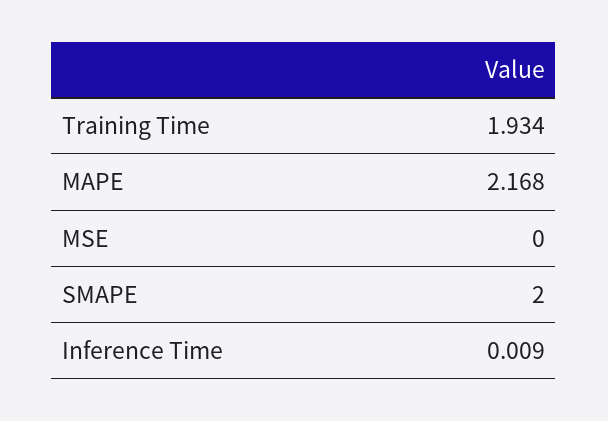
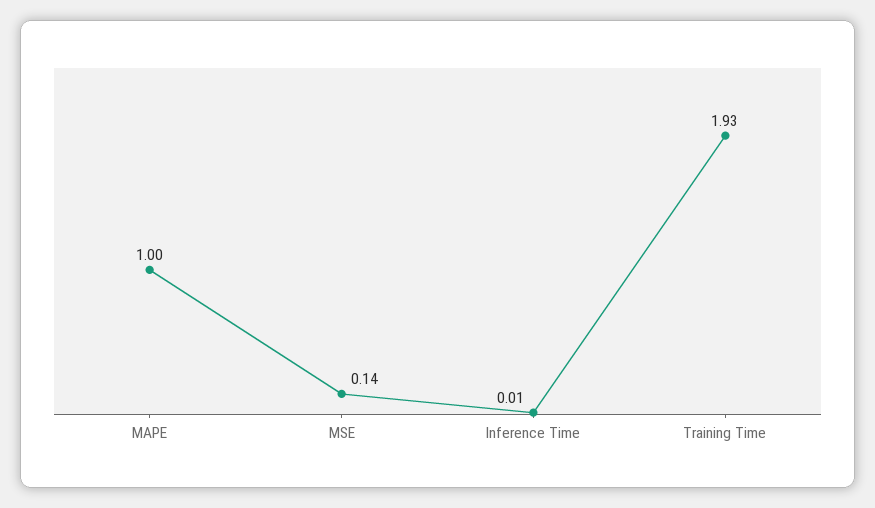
  {
    "Training Time": 1.934,
-   "MAPE": 2.168,
+   "MAPE": 1,
-   "MSE": 0,
+   "MSE": 0.14,
-   "SMAPE": 2,
    "Inference Time": 0.009
  }

